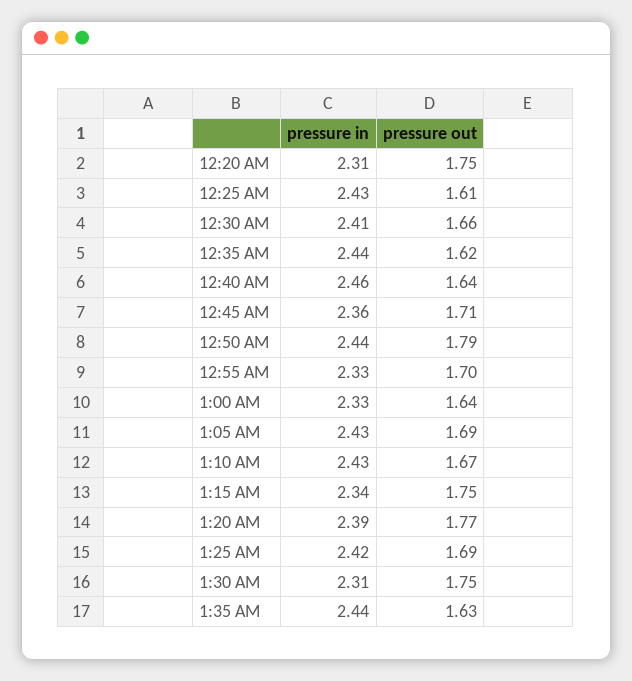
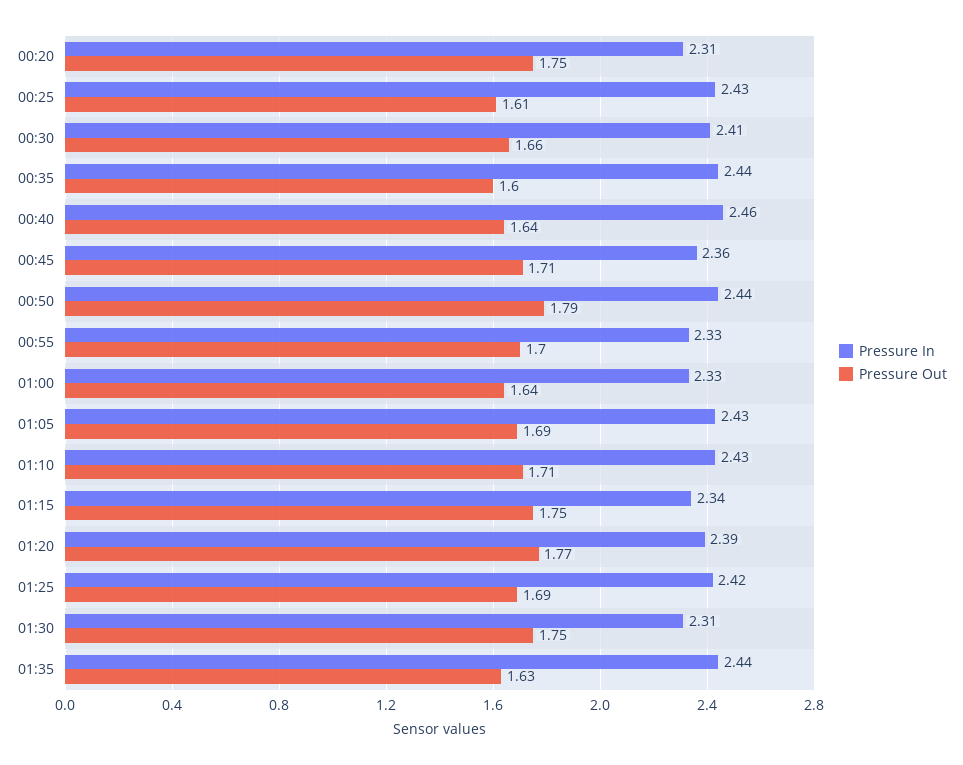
  {
    "pressure in": {
      "12:20 AM": 2.31,
      "12:25 AM": 2.43,
      "12:30 AM": 2.41,
      "12:35 AM": 2.44,
      "12:40 AM": 2.46,
      "12:45 AM": 2.36,
      "12:50 AM": 2.44,
      "12:55 AM": 2.33,
      "1:00 AM": 2.33,
      "1:05 AM": 2.43,
      "1:10 AM": 2.43,
      "1:15 AM": 2.34,
      "1:20 AM": 2.39,
      "1:25 AM": 2.42,
      "1:30 AM": 2.31,
      "1:35 AM": 2.44
    },
    "pressure out": {
      "12:20 AM": 1.75,
      "12:25 AM": 1.61,
      "12:30 AM": 1.66,
-     "12:35 AM": 1.62,
+     "12:35 AM": 1.6,
      "12:40 AM": 1.64,
      "12:45 AM": 1.71,
      "12:50 AM": 1.79,
      "12:55 AM": 1.7,
      "1:00 AM": 1.64,
      "1:05 AM": 1.69,
-     "1:10 AM": 1.67,
+     "1:10 AM": 1.71,
      "1:15 AM": 1.75,
      "1:20 AM": 1.77,
      "1:25 AM": 1.69,
      "1:30 AM": 1.75,
      "1:35 AM": 1.63
    }
  }

